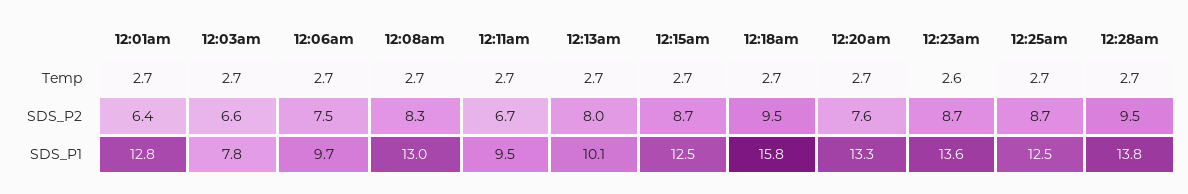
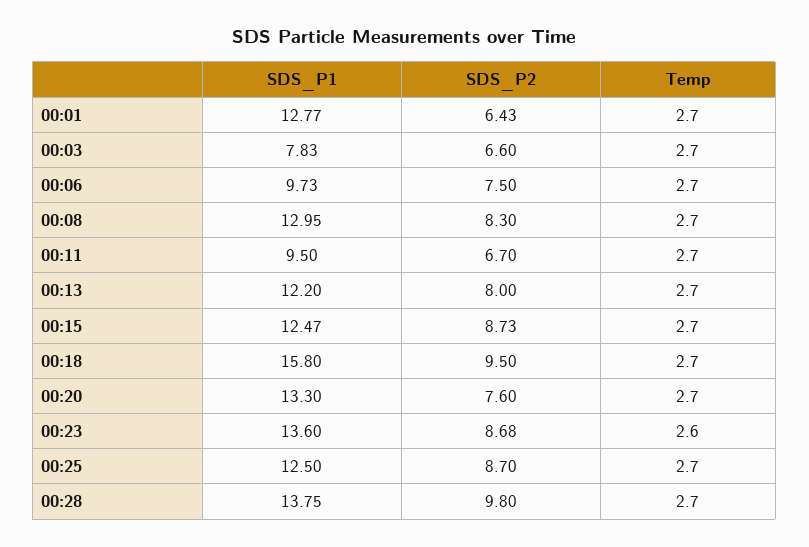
  {
    "12:01am": {
      "Temp": 2.7,
      "SDS_P2": 6.43,
      "SDS_P1": 12.77
    },
    "12:03am": {
      "Temp": 2.7,
      "SDS_P2": 6.6,
      "SDS_P1": 7.83
    },
    "12:06am": {
      "Temp": 2.7,
      "SDS_P2": 7.5,
      "SDS_P1": 9.73
    },
    "12:08am": {
      "Temp": 2.7,
      "SDS_P2": 8.3,
      "SDS_P1": 12.95
    },
    "12:11am": {
      "Temp": 2.7,
      "SDS_P2": 6.7,
      "SDS_P1": 9.5
    },
    "12:13am": {
      "Temp": 2.7,
      "SDS_P2": 8,
-     "SDS_P1": 10.1
+     "SDS_P1": 12.2
    },
    "12:15am": {
      "Temp": 2.7,
      "SDS_P2": 8.73,
      "SDS_P1": 12.47
    },
    "12:18am": {
      "Temp": 2.7,
      "SDS_P2": 9.5,
      "SDS_P1": 15.8
    },
    "12:20am": {
      "Temp": 2.7,
      "SDS_P2": 7.6,
      "SDS_P1": 13.3
    },
    "12:23am": {
      "Temp": 2.6,
      "SDS_P2": 8.68,
      "SDS_P1": 13.6
    },
    "12:25am": {
      "Temp": 2.7,
      "SDS_P2": 8.7,
      "SDS_P1": 12.5
    },
    "12:28am": {
      "Temp": 2.7,
-     "SDS_P2": 9.5,
+     "SDS_P2": 9.8,
      "SDS_P1": 13.75
    }
  }

